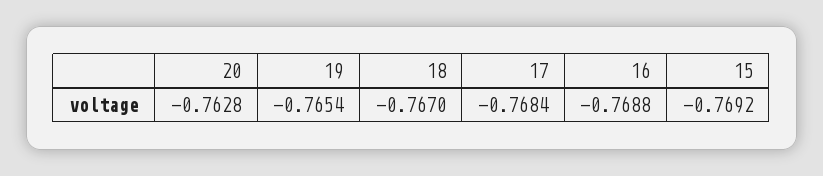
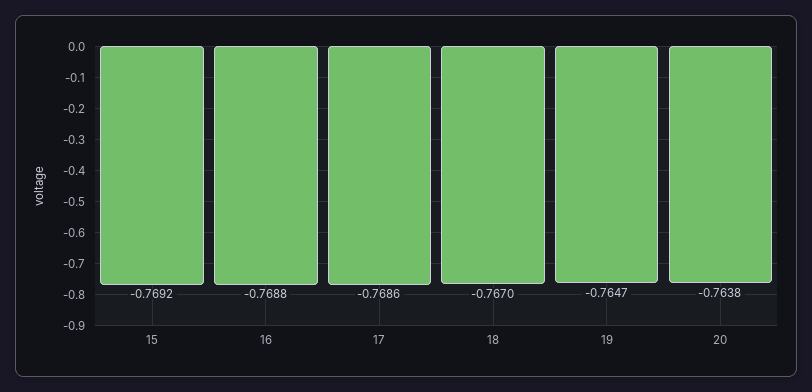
  {
-   "20": -0.7628,
+   "20": -0.7638,
-   "19": -0.7654,
+   "19": -0.7647,
    "18": -0.767,
-   "17": -0.7684,
+   "17": -0.7686,
    "16": -0.7688,
    "15": -0.7692
  }

